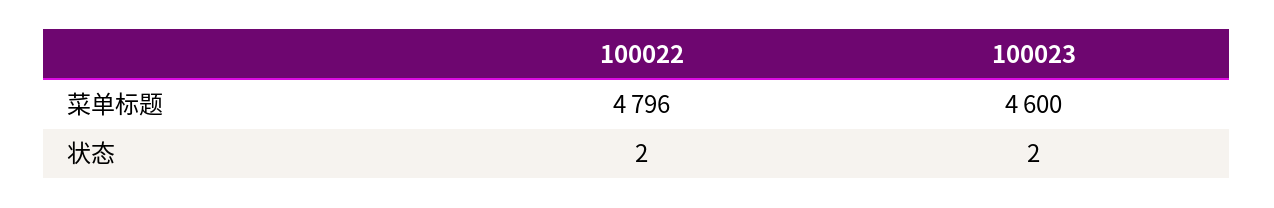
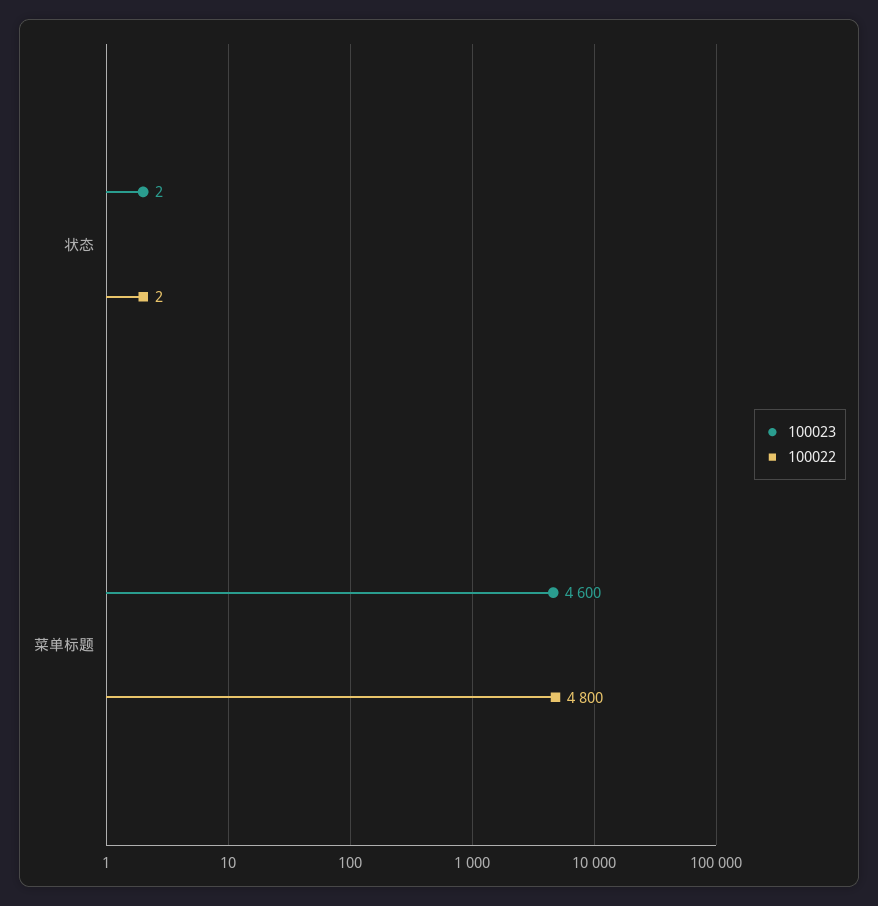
  {
    "100022": {
-     "菜单标题": 4796,
+     "菜单标题": 4800,
      "状态": 2
    },
    "100023": {
      "菜单标题": 4600,
      "状态": 2
    }
  }

